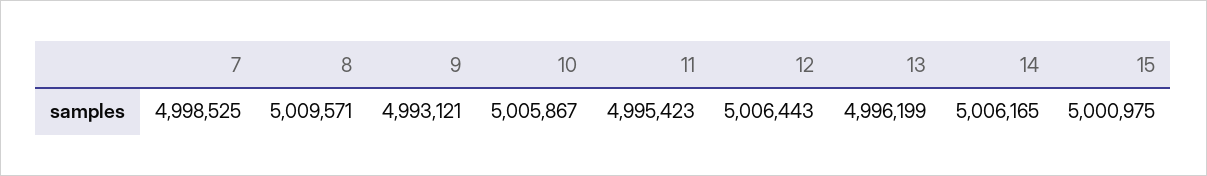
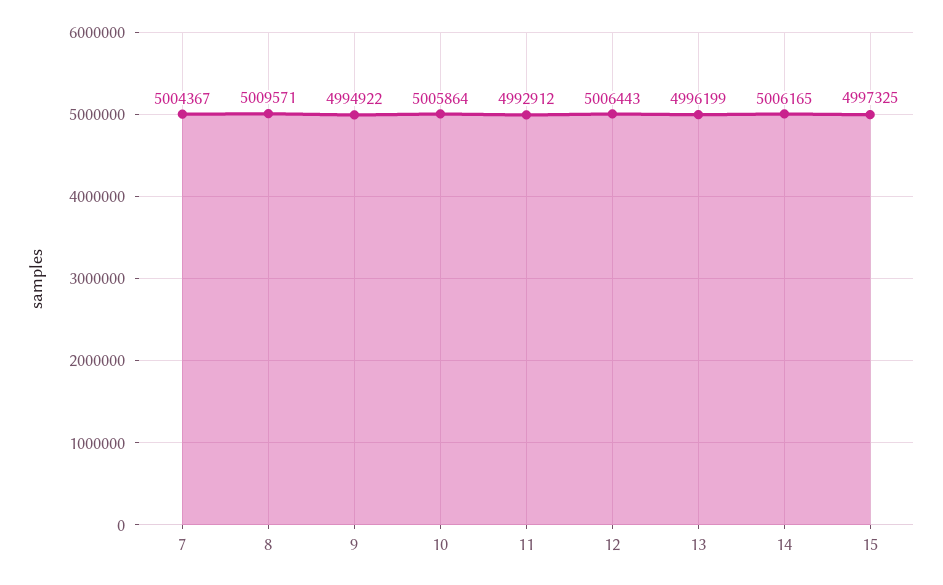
  {
-   "7": 4998525,
+   "7": 5004367,
    "8": 5009571,
-   "9": 4993121,
+   "9": 4994922,
-   "10": 5005867,
+   "10": 5005864,
-   "11": 4995423,
+   "11": 4992912,
    "12": 5006443,
    "13": 4996199,
    "14": 5006165,
-   "15": 5000975
+   "15": 4997325
  }

